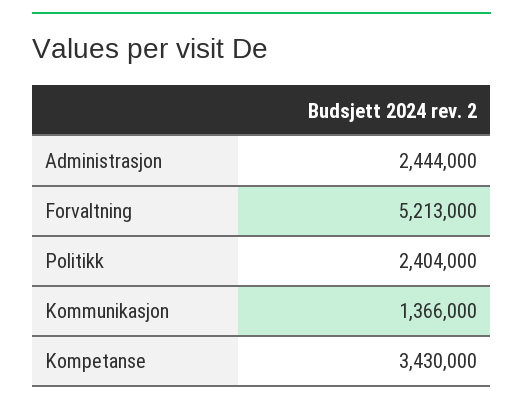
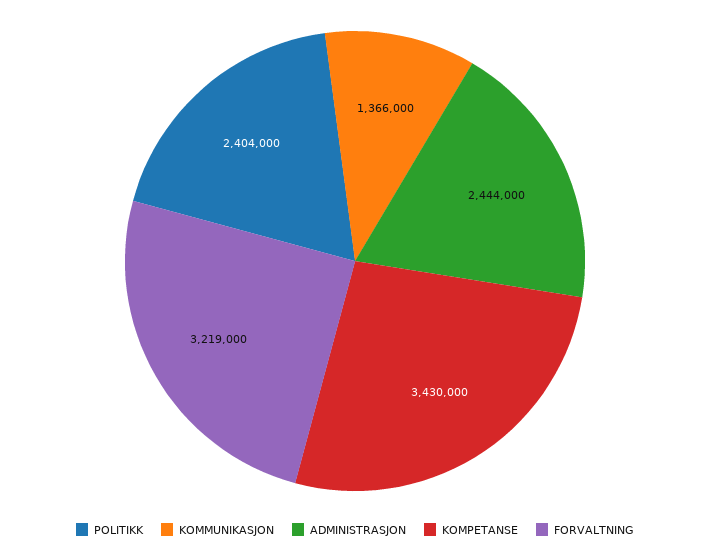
  {
    "Administrasjon": 2444000,
-   "Forvaltning": 5213000,
+   "Forvaltning": 3219000,
    "Politikk": 2404000,
    "Kommunikasjon": 1366000,
    "Kompetanse": 3430000
  }

